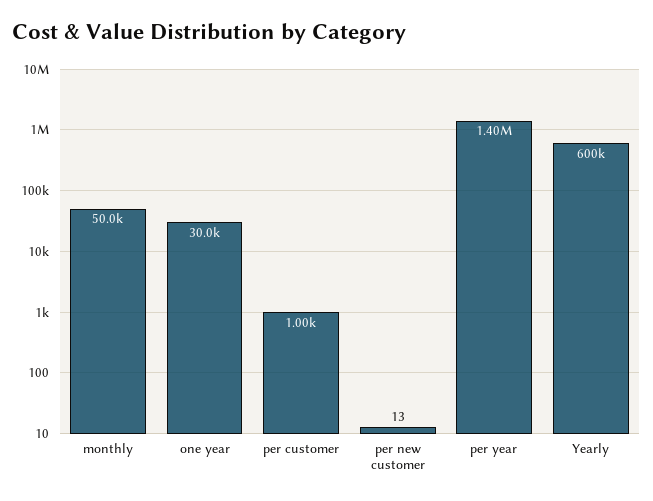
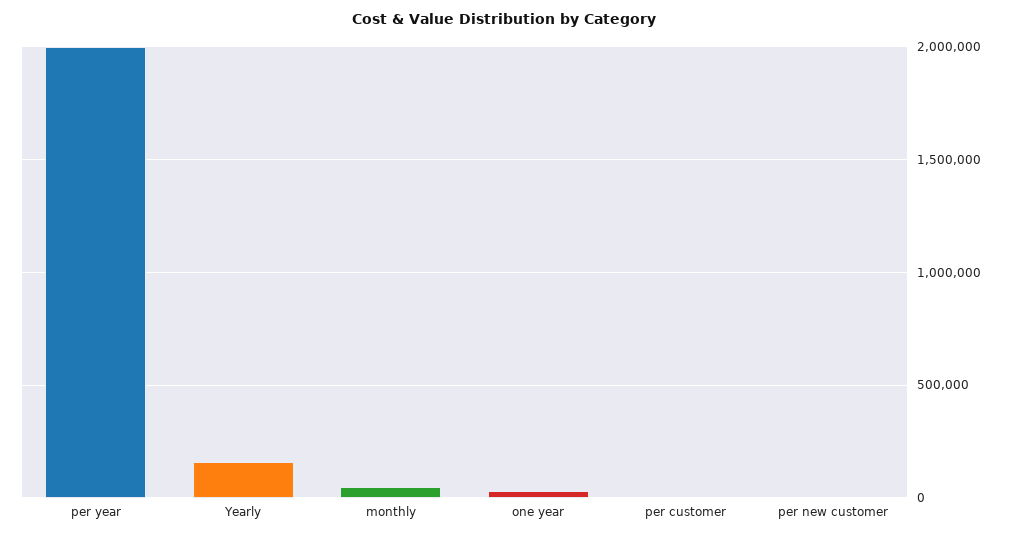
  {
    "monthly": 50000,
    "one year": 30000,
    "per customer": 1000,
    "per new customer": 13,
-   "per year": 1400000,
+   "per year": 2000000,
-   "Yearly": 600000
+   "Yearly": 150000
  }

